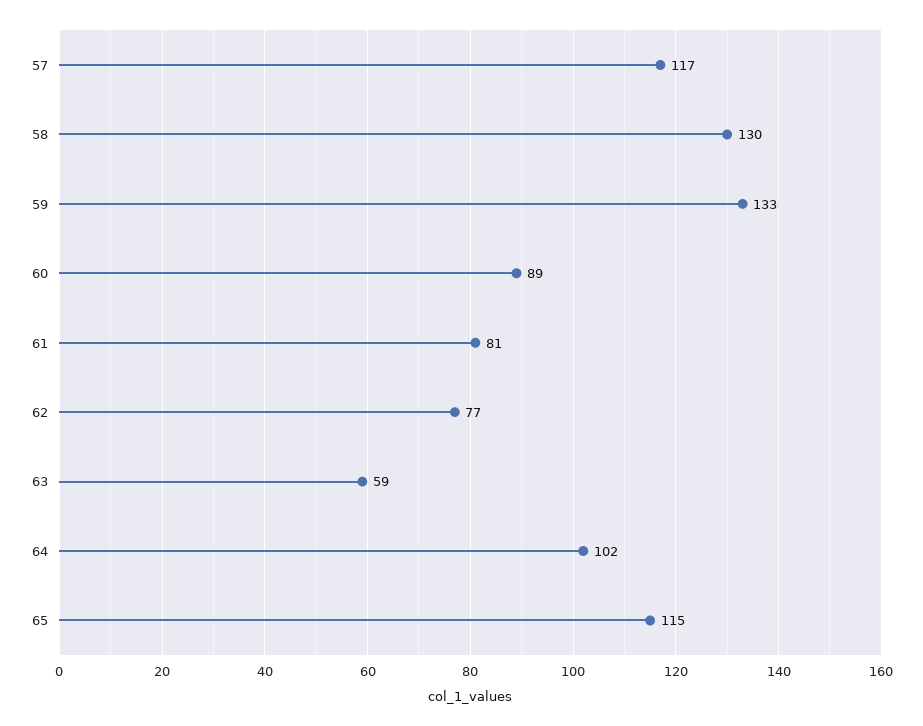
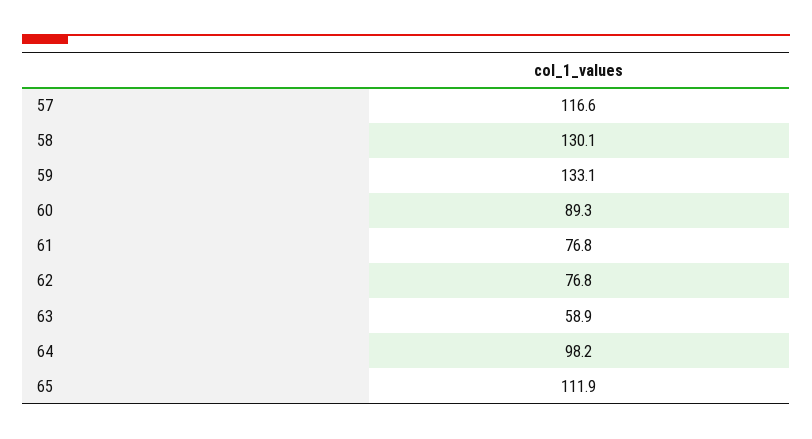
  {
    "57": 116.6,
    "58": 130.1,
    "59": 133.1,
    "60": 89.3,
-   "61": 81,
+   "61": 76.8,
    "62": 76.8,
    "63": 58.9,
-   "64": 102,
+   "64": 98.2,
-   "65": 115
+   "65": 111.9
  }

